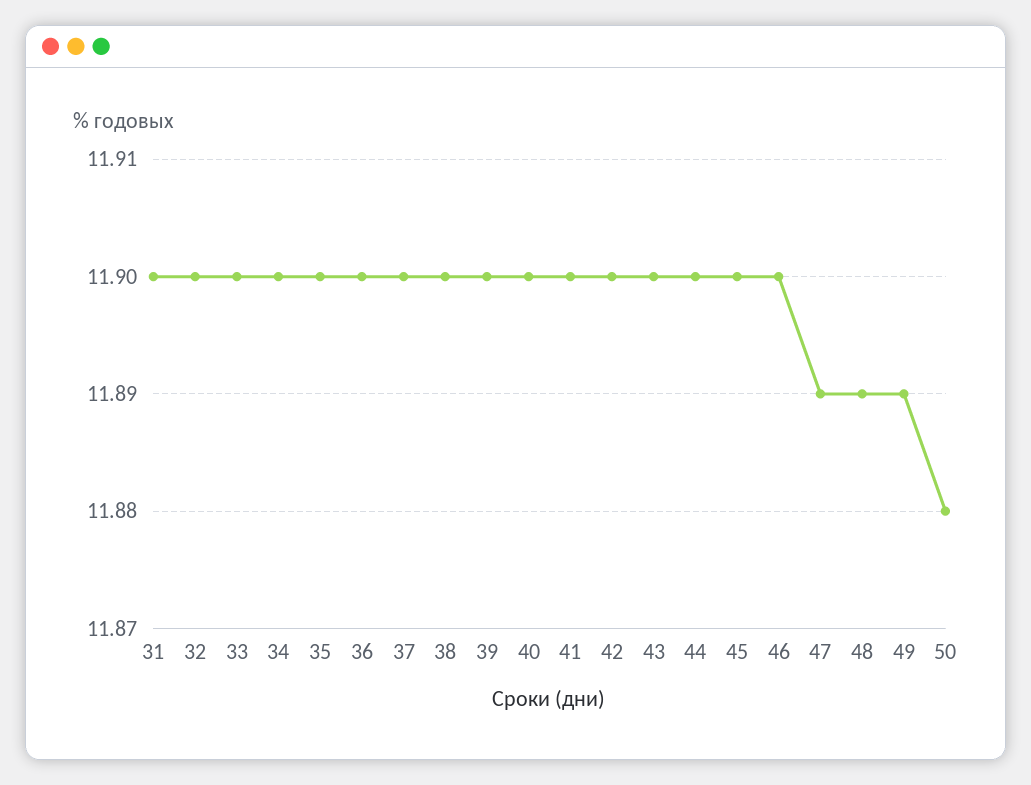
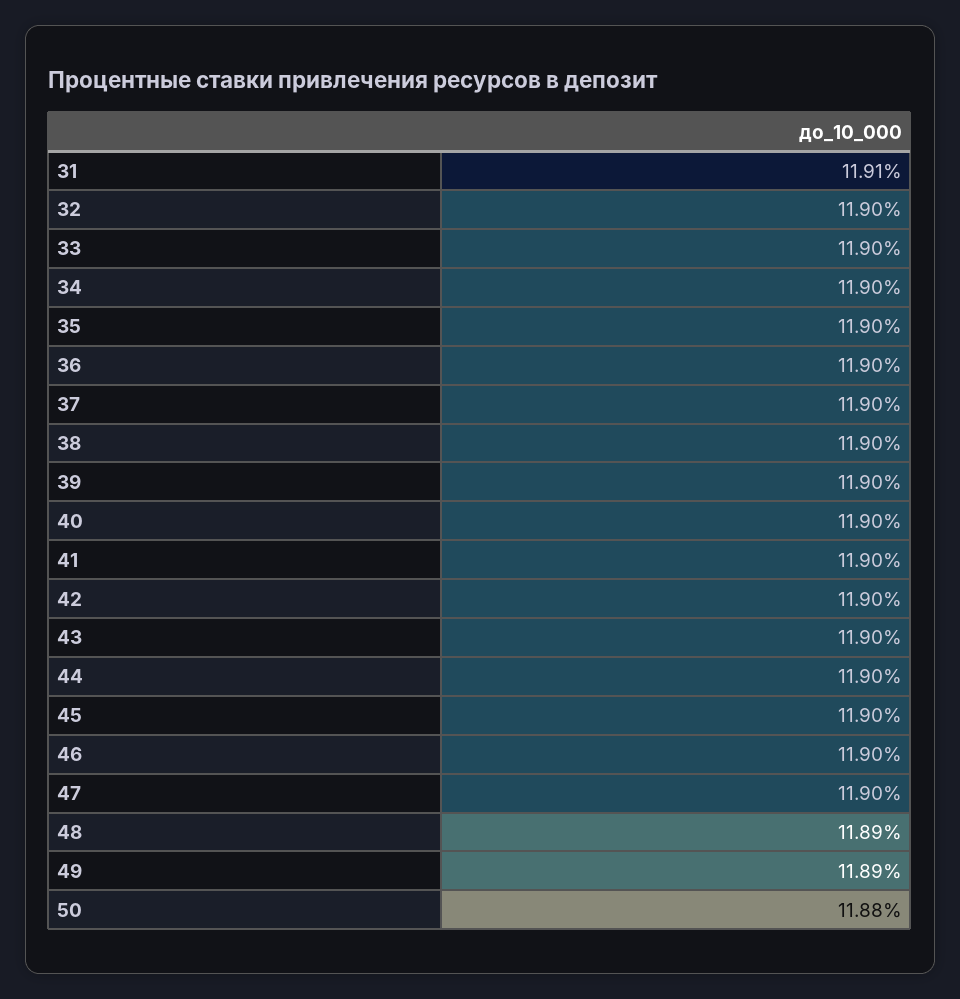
  {
-   "31": 11.9,
+   "31": 11.91,
    "32": 11.9,
    "33": 11.9,
    "34": 11.9,
    "35": 11.9,
    "36": 11.9,
    "37": 11.9,
    "38": 11.9,
    "39": 11.9,
    "40": 11.9,
    "41": 11.9,
    "42": 11.9,
    "43": 11.9,
    "44": 11.9,
    "45": 11.9,
    "46": 11.9,
-   "47": 11.89,
+   "47": 11.9,
    "48": 11.89,
    "49": 11.89,
    "50": 11.88
  }

